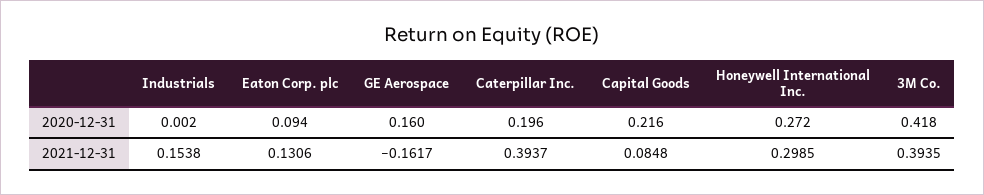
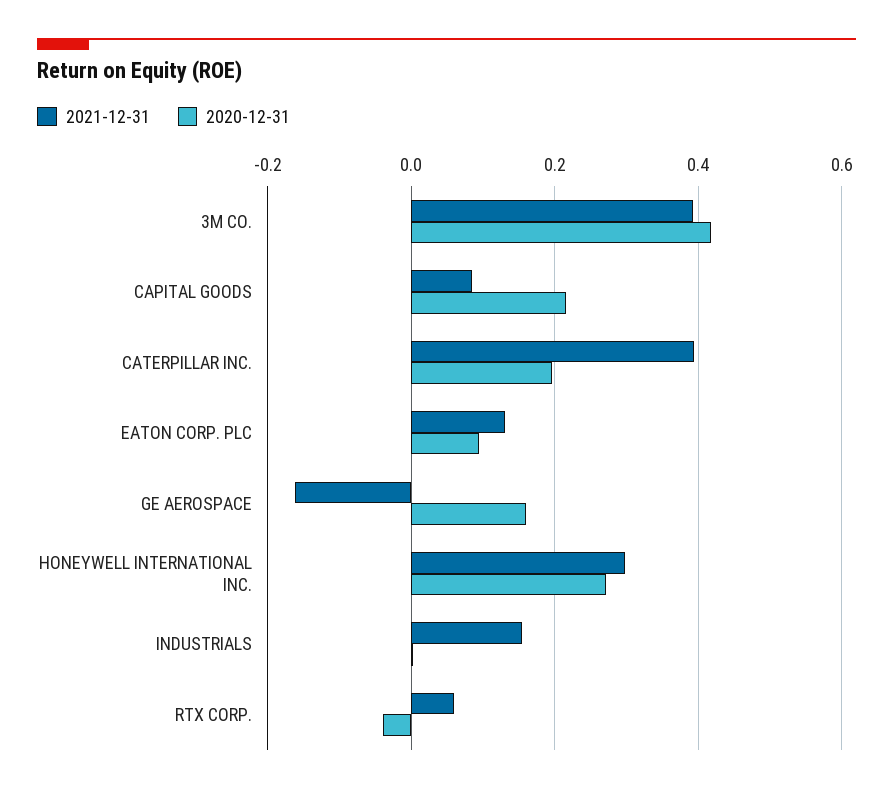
  {
    "2020-12-31": {
      "Industrials": 0.002,
      "Eaton Corp. plc": 0.094,
      "GE Aerospace": 0.16,
      "Caterpillar Inc.": 0.196,
      "Capital Goods": 0.216,
      "Honeywell International Inc.": 0.272,
-     "3M Co.": 0.418
+     "3M Co.": 0.418,
+     "RTX CORP.": -0.04
    },
    "2021-12-31": {
      "Industrials": 0.1538,
      "Eaton Corp. plc": 0.1306,
      "GE Aerospace": -0.1617,
      "Caterpillar Inc.": 0.3937,
      "Capital Goods": 0.0848,
      "Honeywell International Inc.": 0.2985,
-     "3M Co.": 0.3935
+     "3M Co.": 0.3935,
+     "RTX CORP.": 0.06
    }
  }

